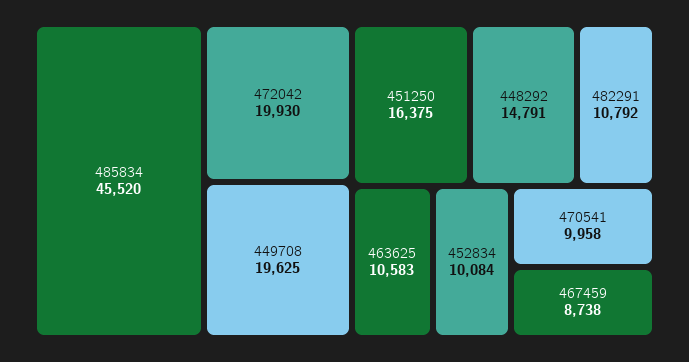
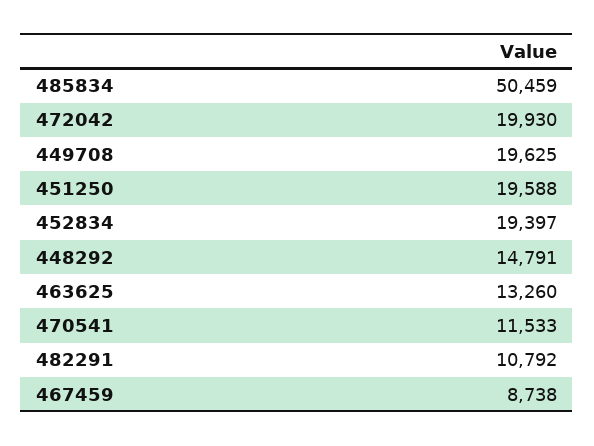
  {
-   "485834": 45520,
+   "485834": 50459,
    "472042": 19930,
    "449708": 19625,
-   "451250": 16375,
+   "451250": 19588,
    "448292": 14791,
    "482291": 10792,
-   "463625": 10583,
+   "463625": 13260,
-   "452834": 10084,
+   "452834": 19397,
-   "470541": 9958,
+   "470541": 11533,
    "467459": 8738
  }

